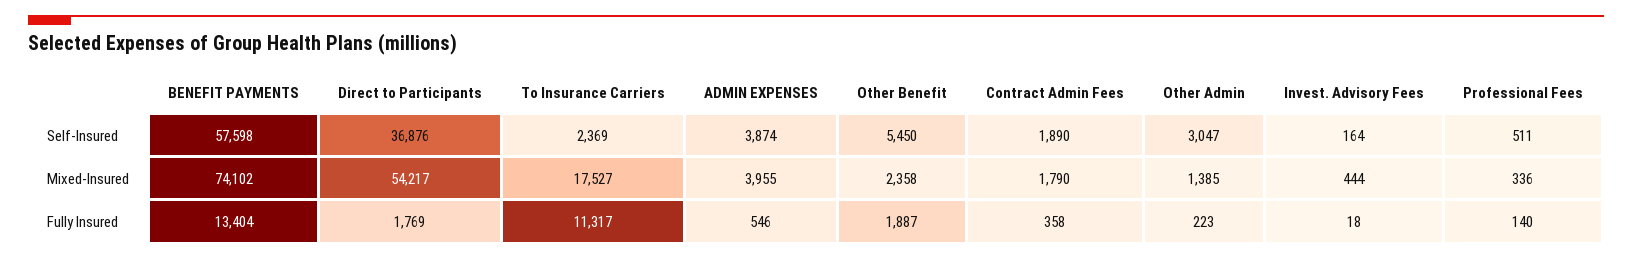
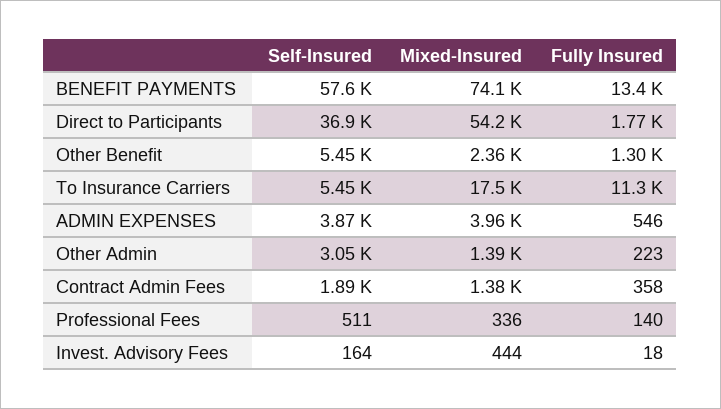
  {
    "BENEFIT PAYMENTS": {
      "Self-Insured": 57598,
      "Mixed-Insured": 74102,
      "Fully Insured": 13404
    },
    "Direct to Participants": {
      "Self-Insured": 36876,
      "Mixed-Insured": 54217,
      "Fully Insured": 1769
    },
    "To Insurance Carriers": {
-     "Self-Insured": 2369,
+     "Self-Insured": 5450,
      "Mixed-Insured": 17527,
      "Fully Insured": 11317
    },
    "ADMIN EXPENSES": {
      "Self-Insured": 3874,
      "Mixed-Insured": 3955,
      "Fully Insured": 546
    },
    "Other Benefit": {
      "Self-Insured": 5450,
      "Mixed-Insured": 2358,
-     "Fully Insured": 1887
+     "Fully Insured": 1300
    },
    "Contract Admin Fees": {
      "Self-Insured": 1890,
-     "Mixed-Insured": 1790,
+     "Mixed-Insured": 1380,
      "Fully Insured": 358
    },
    "Other Admin": {
      "Self-Insured": 3047,
      "Mixed-Insured": 1385,
      "Fully Insured": 223
    },
    "Invest. Advisory Fees": {
      "Self-Insured": 164,
      "Mixed-Insured": 444,
      "Fully Insured": 18
    },
    "Professional Fees": {
      "Self-Insured": 511,
      "Mixed-Insured": 336,
      "Fully Insured": 140
    }
  }

